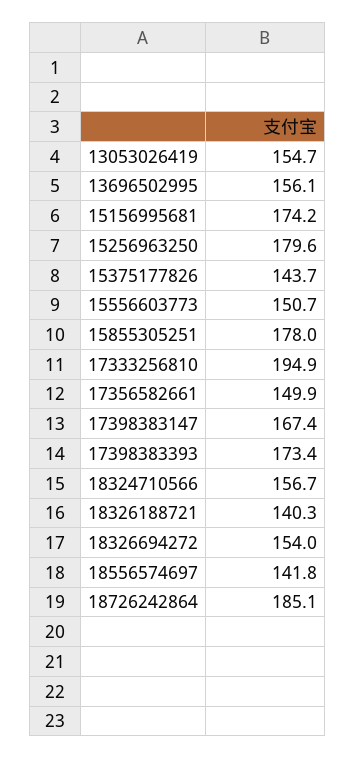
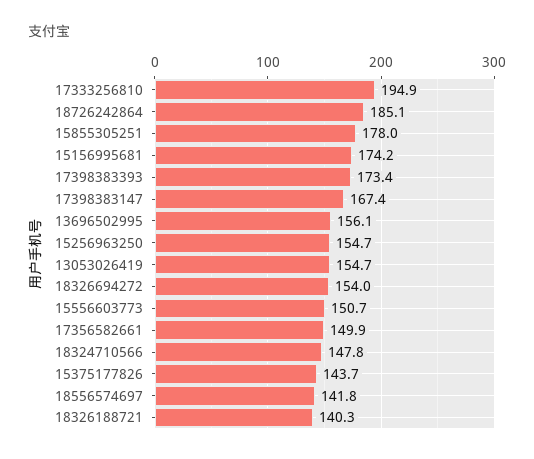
  {
    "13053026419": 154.7,
    "13696502995": 156.1,
    "15156995681": 174.2,
-   "15256963250": 179.6,
+   "15256963250": 154.7,
    "15375177826": 143.7,
    "15556603773": 150.7,
    "15855305251": 178,
    "17333256810": 194.9,
    "17356582661": 149.9,
    "17398383147": 167.4,
    "17398383393": 173.4,
-   "18324710566": 156.7,
+   "18324710566": 147.8,
    "18326188721": 140.3,
    "18326694272": 154,
    "18556574697": 141.8,
    "18726242864": 185.1
  }

